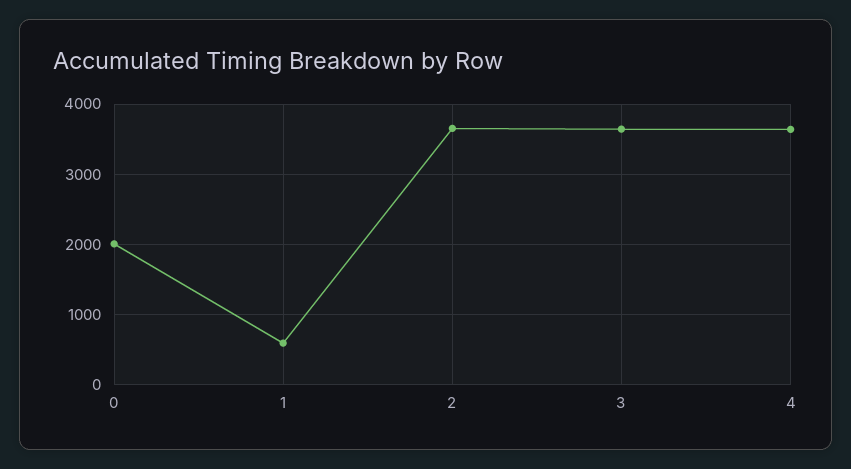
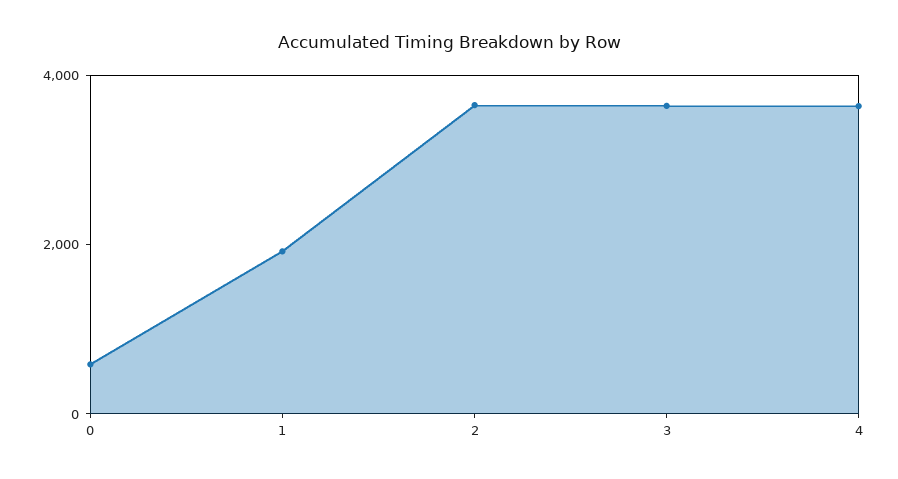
  {
-   "0": 2000,
+   "0": 500,
-   "1": 600,
+   "1": 2000,
    "2": 3700,
    "3": 3600,
    "4": 3600
  }

